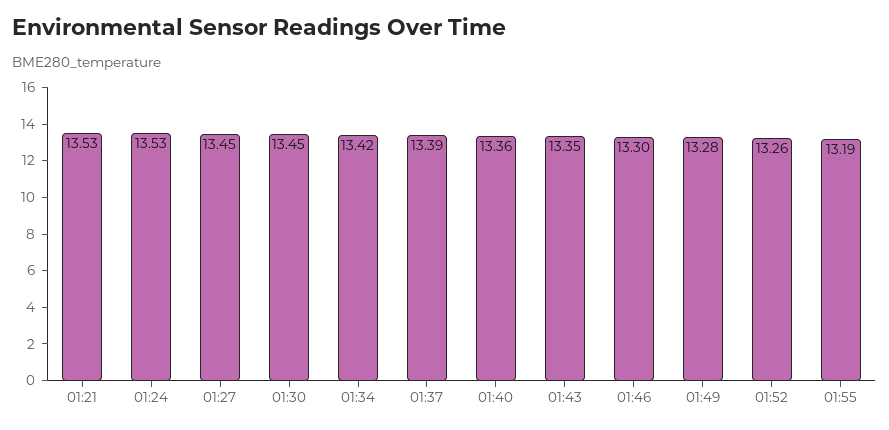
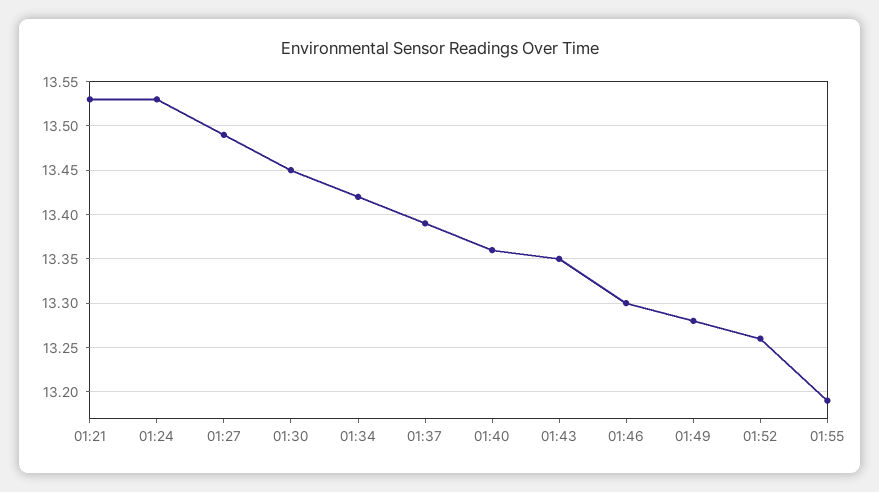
  {
    "01:21": 13.53,
    "01:24": 13.53,
-   "01:27": 13.45,
+   "01:27": 13.49,
    "01:30": 13.45,
    "01:34": 13.42,
    "01:37": 13.39,
    "01:40": 13.36,
    "01:43": 13.35,
    "01:46": 13.3,
    "01:49": 13.28,
    "01:52": 13.26,
    "01:55": 13.19
  }

